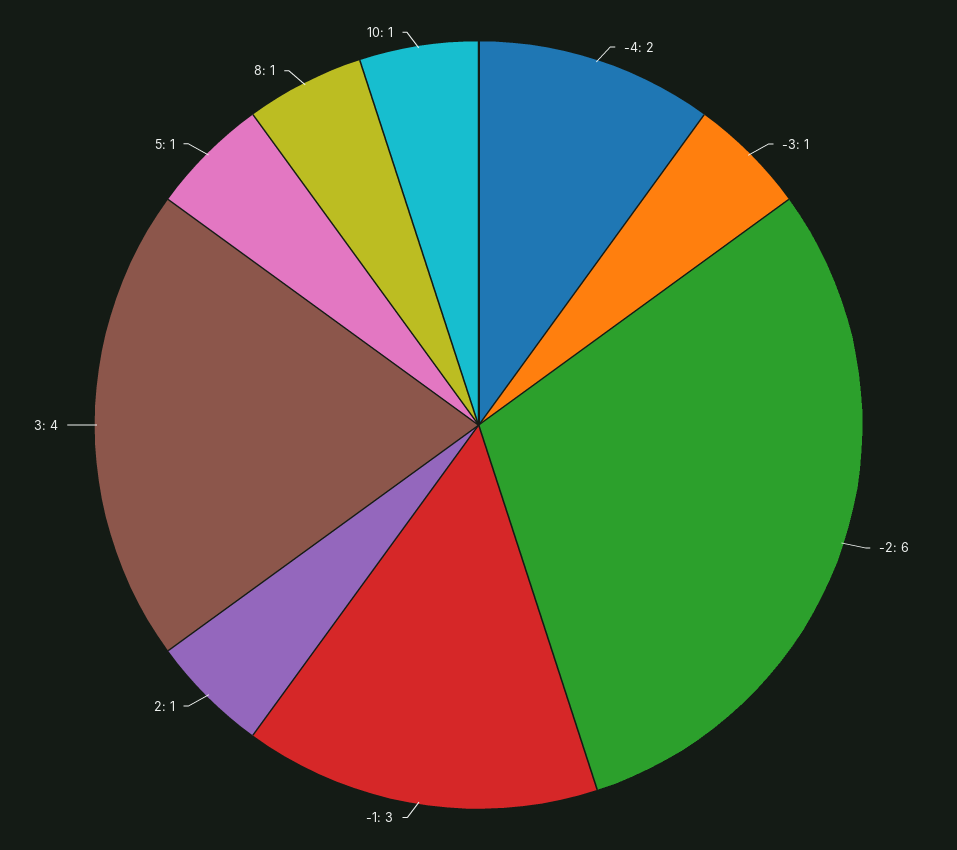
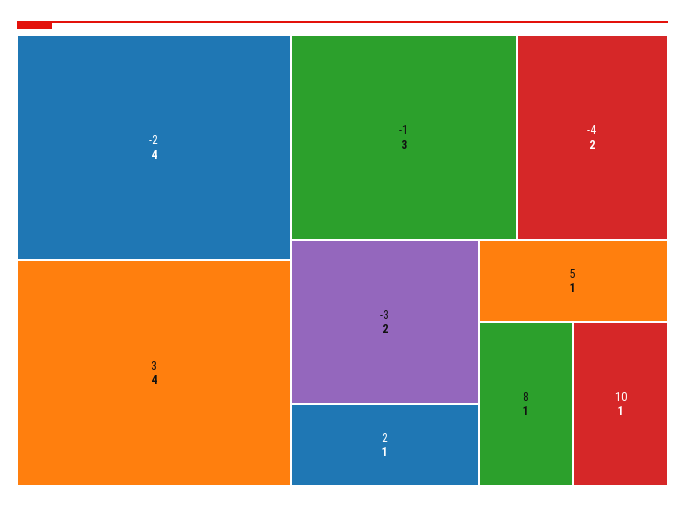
  {
    "-4": 2,
-   "-3": 1,
+   "-3": 2,
-   "-2": 6,
+   "-2": 4,
    "-1": 3,
    "2": 1,
    "3": 4,
    "5": 1,
    "8": 1,
    "10": 1
  }

